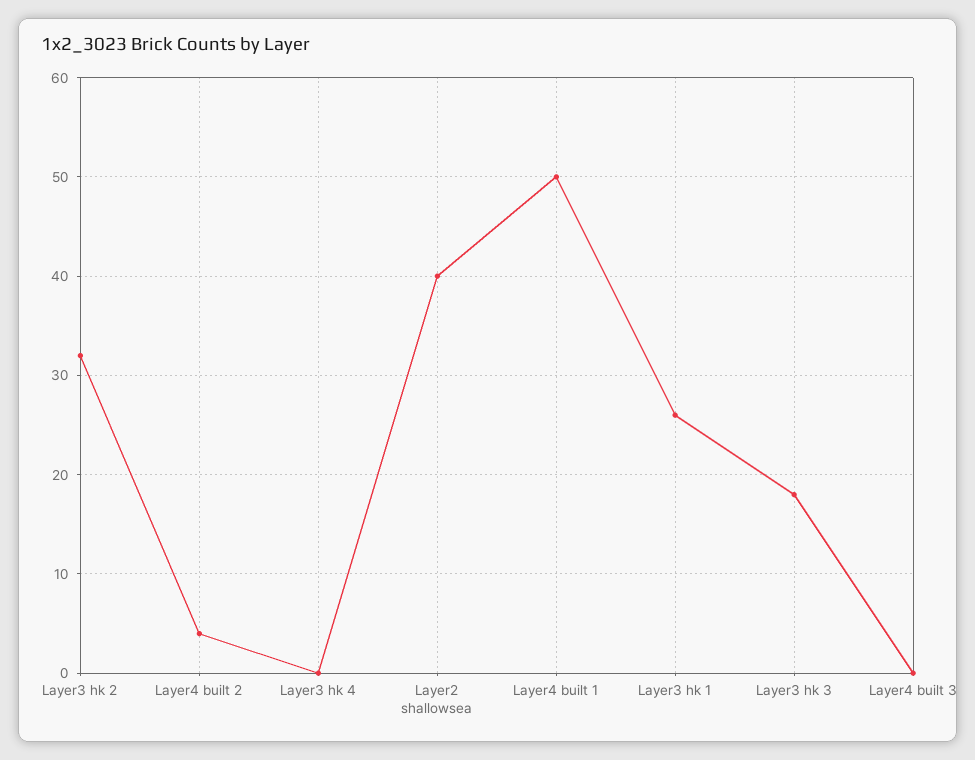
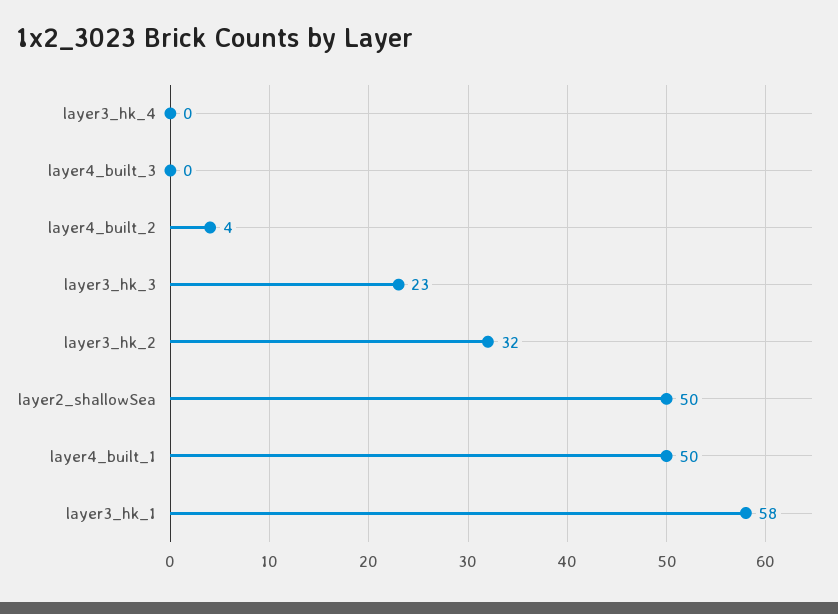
  {
    "Layer3 hk 2": 32,
    "Layer4 built 2": 4,
    "Layer3 hk 4": 0,
-   "Layer2 shallowsea": 40,
+   "Layer2 shallowsea": 50,
    "Layer4 built 1": 50,
-   "Layer3 hk 1": 26,
+   "Layer3 hk 1": 58,
-   "Layer3 hk 3": 18,
+   "Layer3 hk 3": 23,
    "Layer4 built 3": 0
  }

